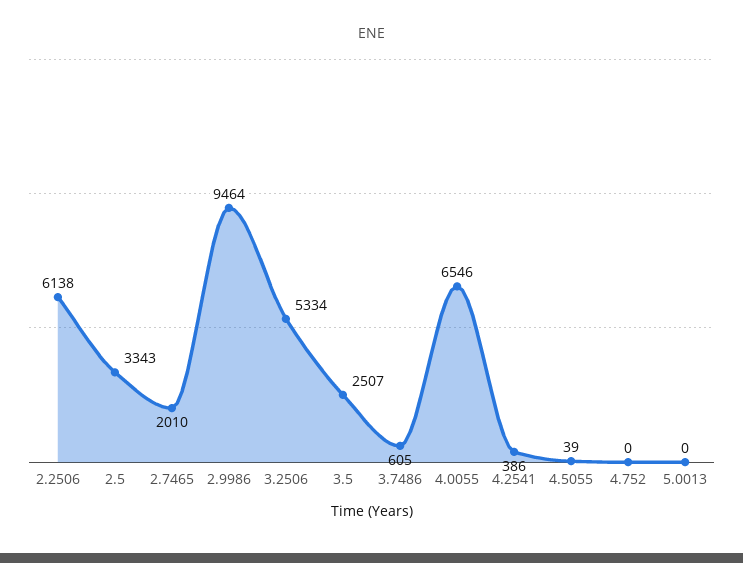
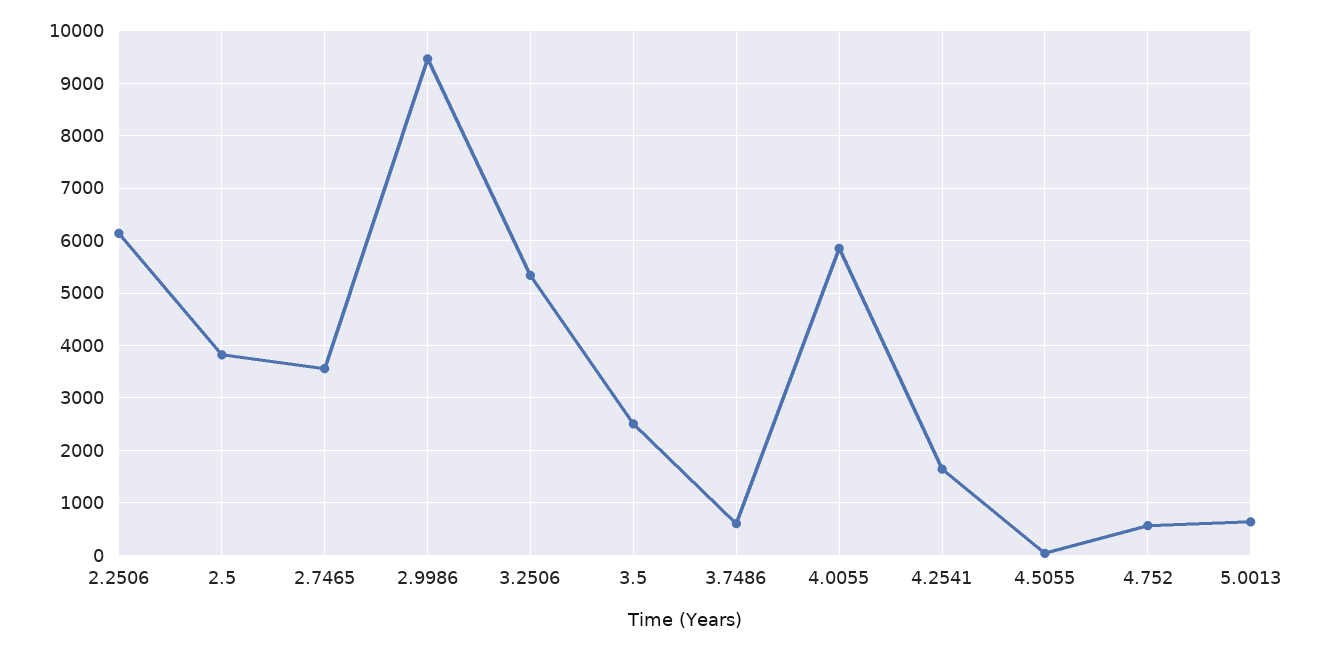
  {
    "2.2506": 6138,
-   "2.5": 3343,
+   "2.5": 3800,
-   "2.7465": 2010,
+   "2.7465": 3600,
    "2.9986": 9464,
    "3.2506": 5334,
    "3.5": 2507,
    "3.7486": 605,
-   "4.0055": 6546,
+   "4.0055": 5800,
-   "4.2541": 386,
+   "4.2541": 1600,
    "4.5055": 39,
-   "4.752": 0,
+   "4.752": 600,
-   "5.0013": 0
+   "5.0013": 600
  }

